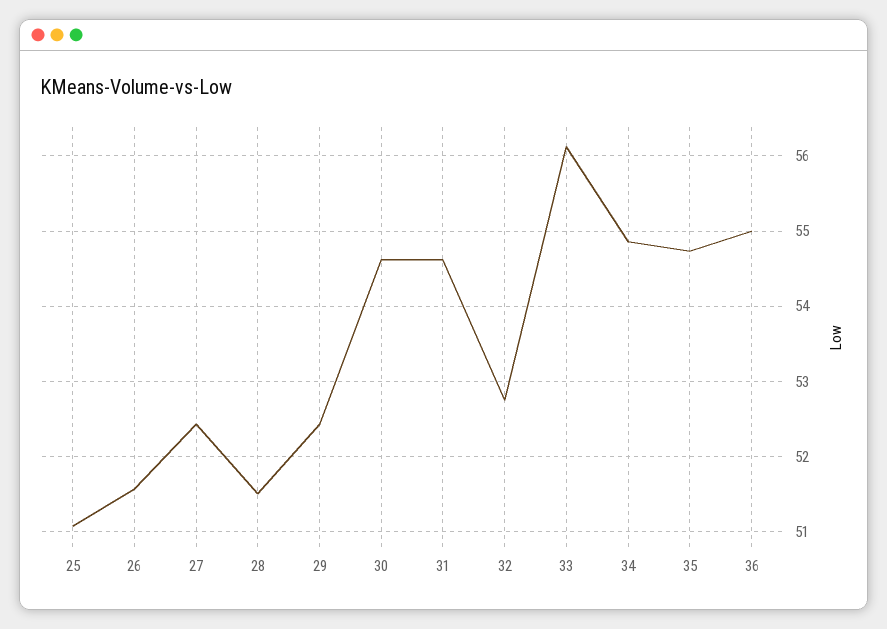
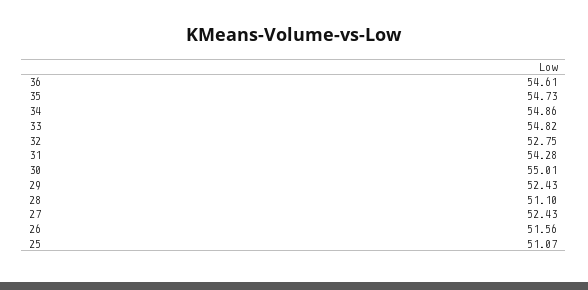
  {
    "25": 51.07,
    "26": 51.56,
    "27": 52.43,
-   "28": 51.5,
+   "28": 51.1,
    "29": 52.43,
-   "30": 54.6,
+   "30": 55.01,
-   "31": 54.6,
+   "31": 54.28,
    "32": 52.75,
-   "33": 56.1,
+   "33": 54.82,
    "34": 54.86,
    "35": 54.73,
-   "36": 55
+   "36": 54.61
  }

